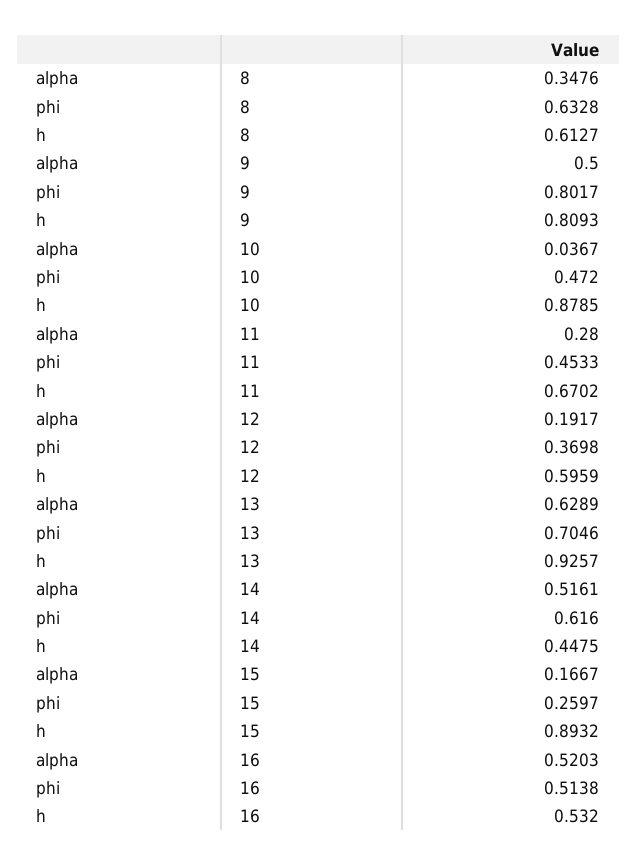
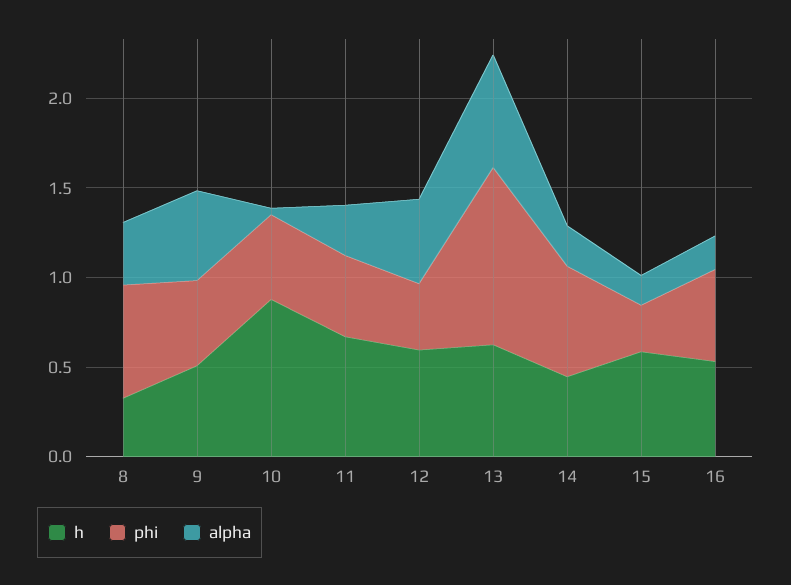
  {
    "alpha": {
      "8": 0.3476,
      "9": 0.5,
      "10": 0.0367,
      "11": 0.28,
-     "12": 0.1917,
+     "12": 0.5,
      "13": 0.6289,
-     "14": 0.5161,
+     "14": 0.2,
      "15": 0.1667,
-     "16": 0.5203
+     "16": 0.2
    },
    "phi": {
      "8": 0.6328,
-     "9": 0.8017,
+     "9": 0.5,
      "10": 0.472,
      "11": 0.4533,
      "12": 0.3698,
-     "13": 0.7046,
+     "13": 1,
      "14": 0.616,
      "15": 0.2597,
      "16": 0.5138
    },
    "h": {
-     "8": 0.6127,
+     "8": 0.3,
-     "9": 0.8093,
+     "9": 0.5,
      "10": 0.8785,
      "11": 0.6702,
      "12": 0.5959,
-     "13": 0.9257,
+     "13": 0.6,
      "14": 0.4475,
-     "15": 0.8932,
+     "15": 0.6,
      "16": 0.532
    }
  }

